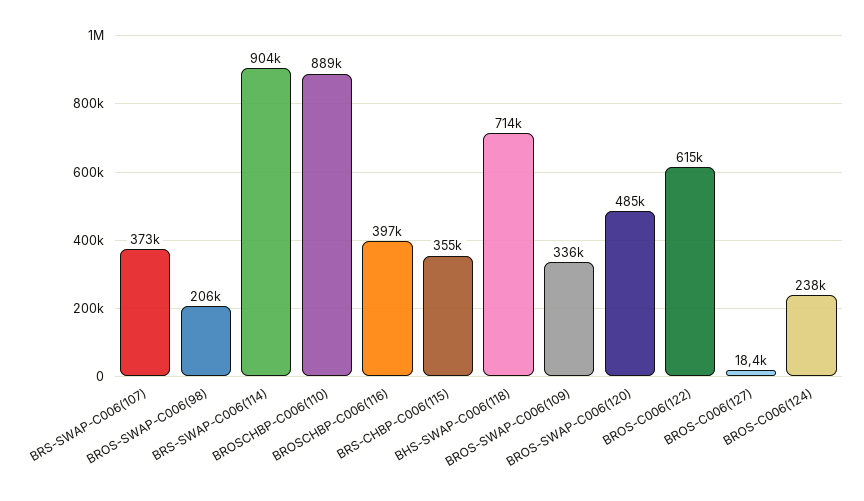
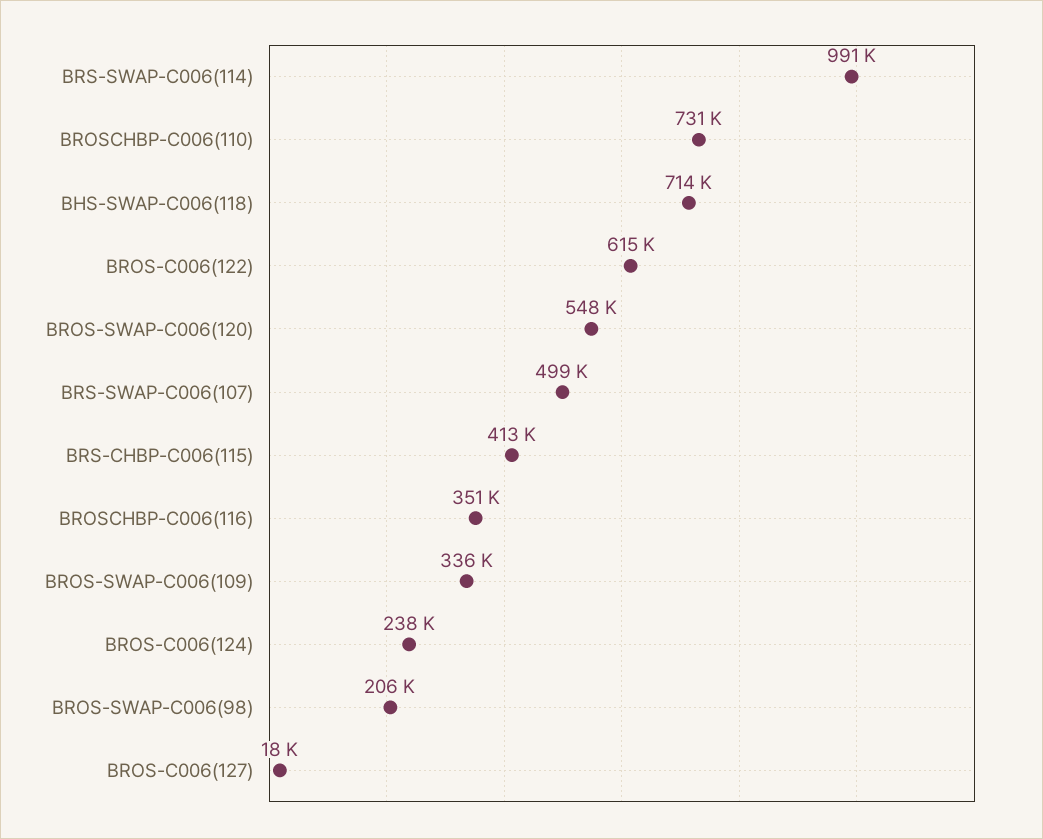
  {
-   "BRS-SWAP-C006(107)": 373000,
+   "BRS-SWAP-C006(107)": 499000,
    "BROS-SWAP-C006(98)": 206000,
-   "BRS-SWAP-C006(114)": 904000,
+   "BRS-SWAP-C006(114)": 991000,
-   "BROSCHBP-C006(110)": 889000,
+   "BROSCHBP-C006(110)": 731000,
-   "BROSCHBP-C006(116)": 397000,
+   "BROSCHBP-C006(116)": 351000,
-   "BRS-CHBP-C006(115)": 355000,
+   "BRS-CHBP-C006(115)": 413000,
    "BHS-SWAP-C006(118)": 714000,
    "BROS-SWAP-C006(109)": 336000,
-   "BROS-SWAP-C006(120)": 485000,
+   "BROS-SWAP-C006(120)": 548000,
    "BROS-C006(122)": 615000,
    "BROS-C006(127)": 18400,
    "BROS-C006(124)": 238000
  }

